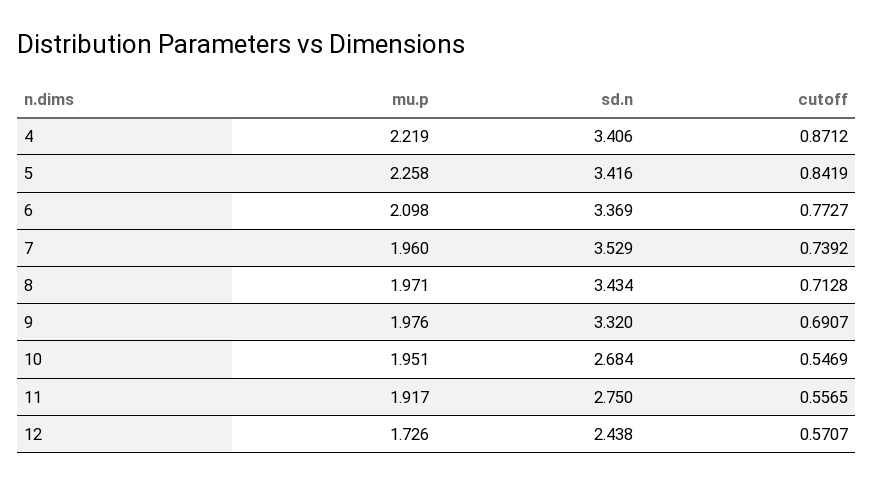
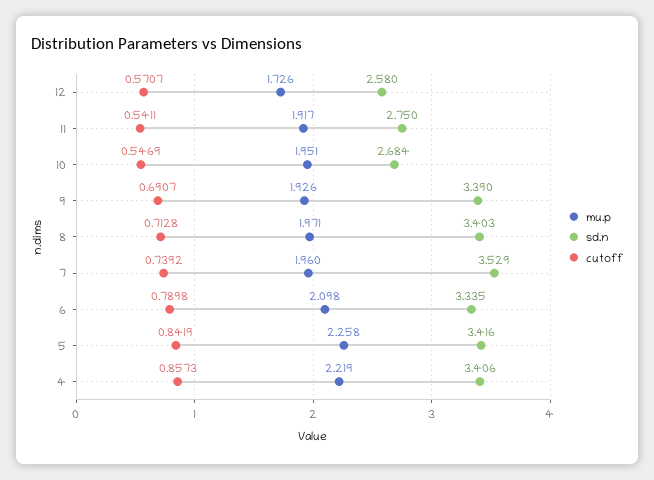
  {
    "mu.p": {
      "4": 2.219,
      "5": 2.258,
      "6": 2.098,
      "7": 1.96,
      "8": 1.971,
-     "9": 1.976,
+     "9": 1.926,
      "10": 1.951,
      "11": 1.917,
      "12": 1.726
    },
    "sd.n": {
      "4": 3.406,
      "5": 3.416,
-     "6": 3.369,
+     "6": 3.335,
      "7": 3.529,
-     "8": 3.434,
+     "8": 3.403,
-     "9": 3.32,
+     "9": 3.39,
      "10": 2.684,
      "11": 2.75,
-     "12": 2.438
+     "12": 2.58
    },
    "cutoff": {
-     "4": 0.8712,
+     "4": 0.8573,
      "5": 0.8419,
-     "6": 0.7727,
+     "6": 0.7898,
      "7": 0.7392,
      "8": 0.7128,
      "9": 0.6907,
      "10": 0.5469,
-     "11": 0.5565,
+     "11": 0.5411,
      "12": 0.5707
    }
  }

